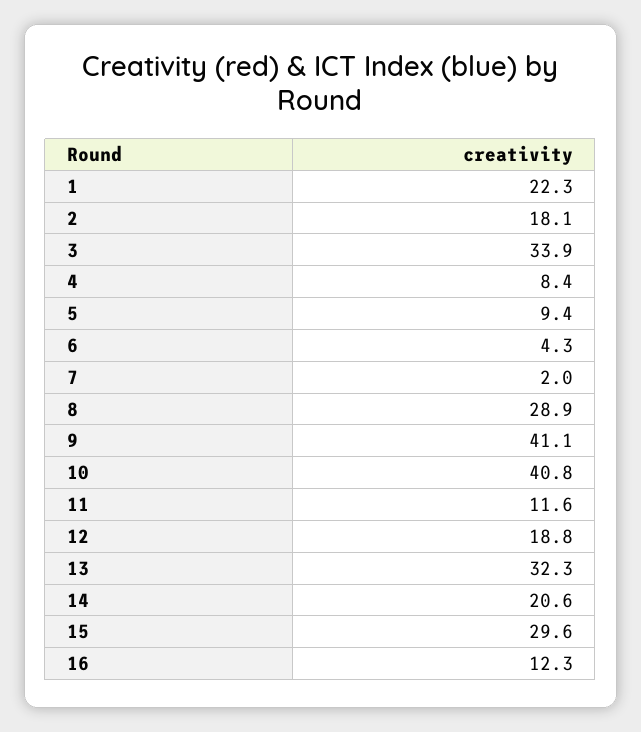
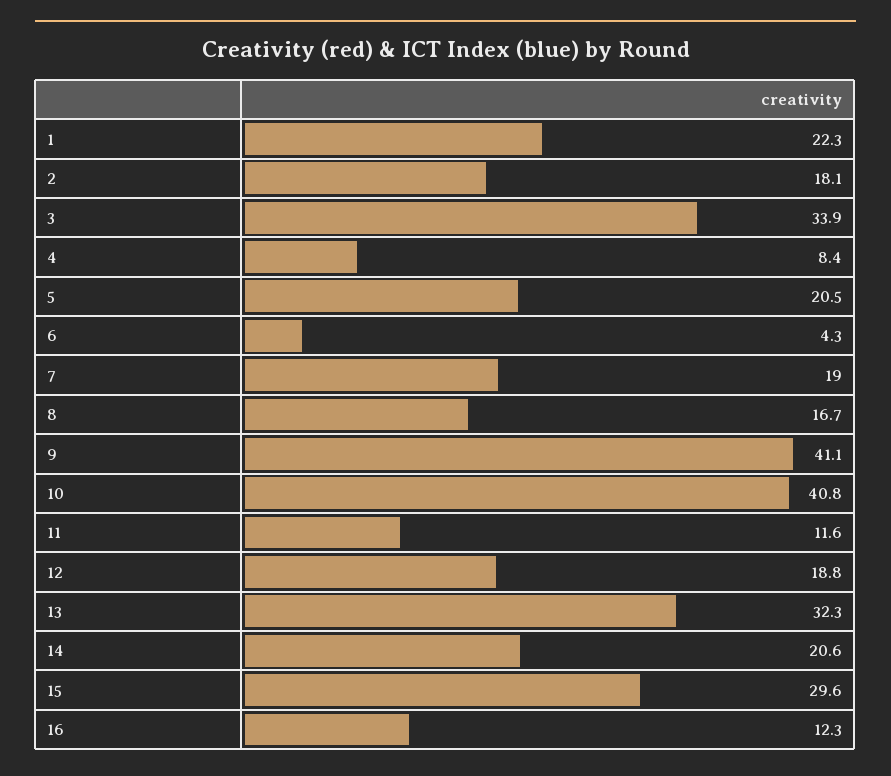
  {
    "1": 22.3,
    "2": 18.1,
    "3": 33.9,
    "4": 8.4,
-   "5": 9.4,
+   "5": 20.5,
    "6": 4.3,
-   "7": 2,
+   "7": 19,
-   "8": 28.9,
+   "8": 16.7,
    "9": 41.1,
    "10": 40.8,
    "11": 11.6,
    "12": 18.8,
    "13": 32.3,
    "14": 20.6,
    "15": 29.6,
    "16": 12.3
  }

